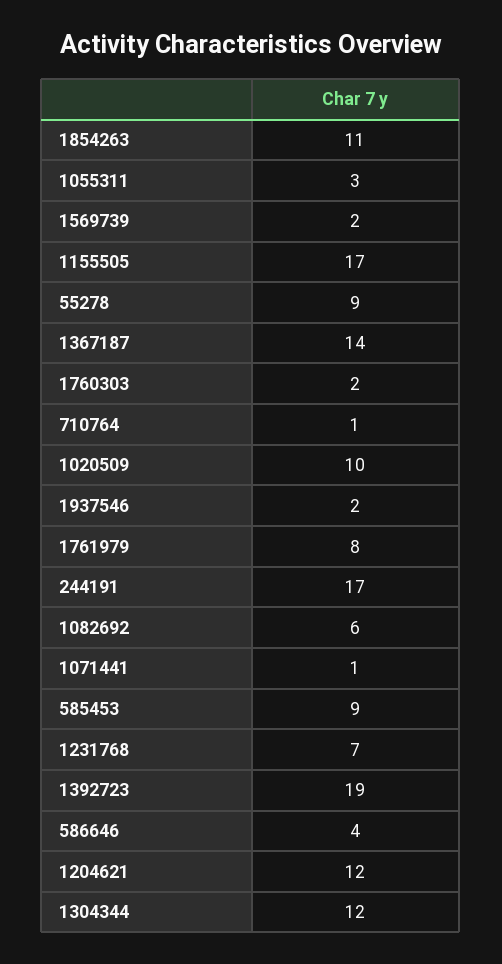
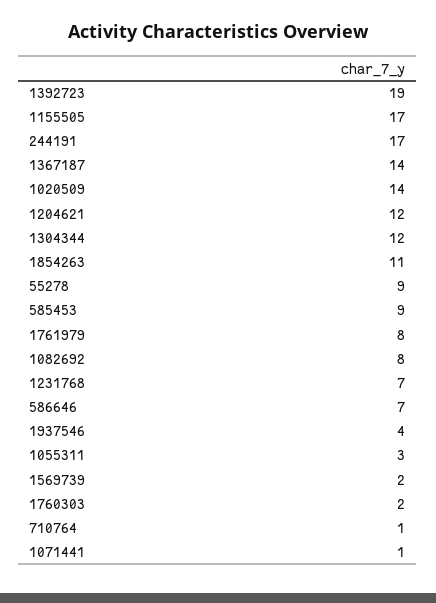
  {
    "1854263": 11,
    "1055311": 3,
    "1569739": 2,
    "1155505": 17,
    "55278": 9,
    "1367187": 14,
    "1760303": 2,
    "710764": 1,
-   "1020509": 10,
+   "1020509": 14,
-   "1937546": 2,
+   "1937546": 4,
    "1761979": 8,
    "244191": 17,
-   "1082692": 6,
+   "1082692": 8,
    "1071441": 1,
    "585453": 9,
    "1231768": 7,
    "1392723": 19,
-   "586646": 4,
+   "586646": 7,
    "1204621": 12,
    "1304344": 12
  }

